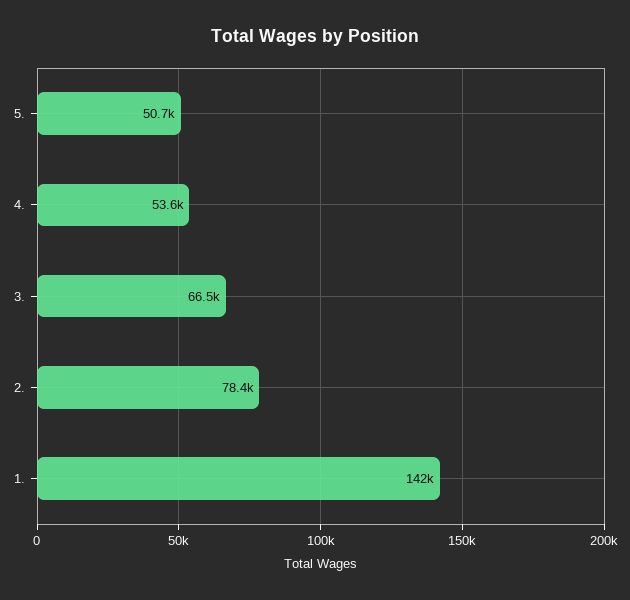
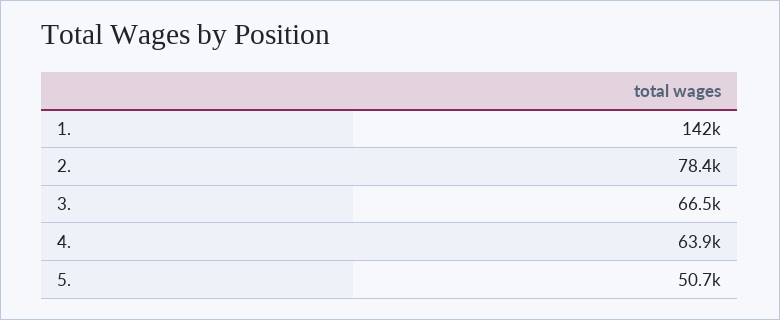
  {
    "5.": 50700,
-   "4.": 53600,
+   "4.": 63900,
    "3.": 66500,
    "2.": 78400,
    "1.": 142000
  }

